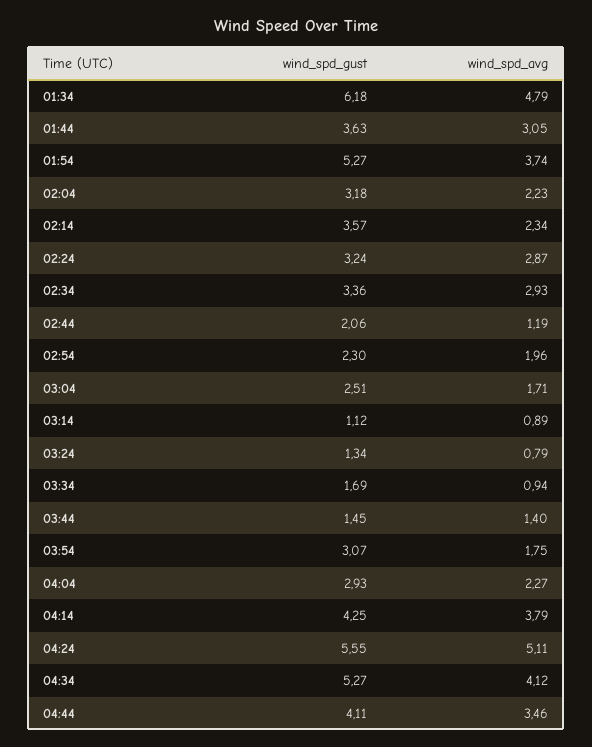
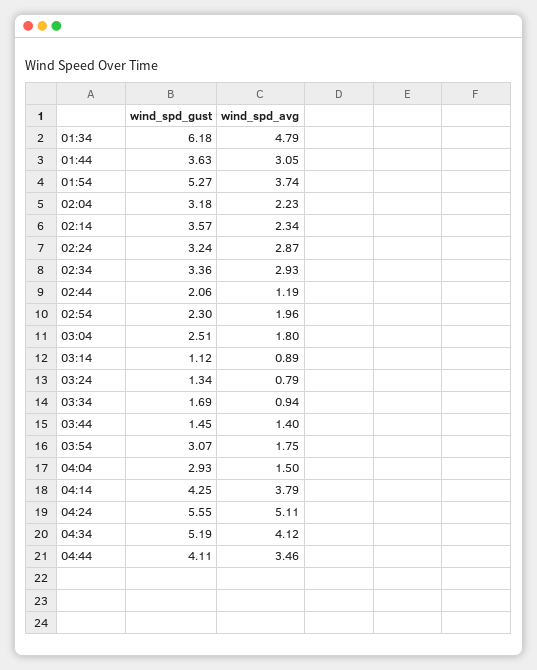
  {
    "wind_spd_gust": {
      "01:34": 6.18,
      "01:44": 3.63,
      "01:54": 5.27,
      "02:04": 3.18,
      "02:14": 3.57,
      "02:24": 3.24,
      "02:34": 3.36,
      "02:44": 2.06,
      "02:54": 2.3,
      "03:04": 2.51,
      "03:14": 1.12,
      "03:24": 1.34,
      "03:34": 1.69,
      "03:44": 1.45,
      "03:54": 3.07,
      "04:04": 2.93,
      "04:14": 4.25,
      "04:24": 5.55,
-     "04:34": 5.27,
+     "04:34": 5.19,
      "04:44": 4.11
    },
    "wind_spd_avg": {
      "01:34": 4.79,
      "01:44": 3.05,
      "01:54": 3.74,
      "02:04": 2.23,
      "02:14": 2.34,
      "02:24": 2.87,
      "02:34": 2.93,
      "02:44": 1.19,
      "02:54": 1.96,
-     "03:04": 1.71,
+     "03:04": 1.8,
      "03:14": 0.89,
      "03:24": 0.79,
      "03:34": 0.94,
      "03:44": 1.4,
      "03:54": 1.75,
-     "04:04": 2.27,
+     "04:04": 1.5,
      "04:14": 3.79,
      "04:24": 5.11,
      "04:34": 4.12,
      "04:44": 3.46
    }
  }

